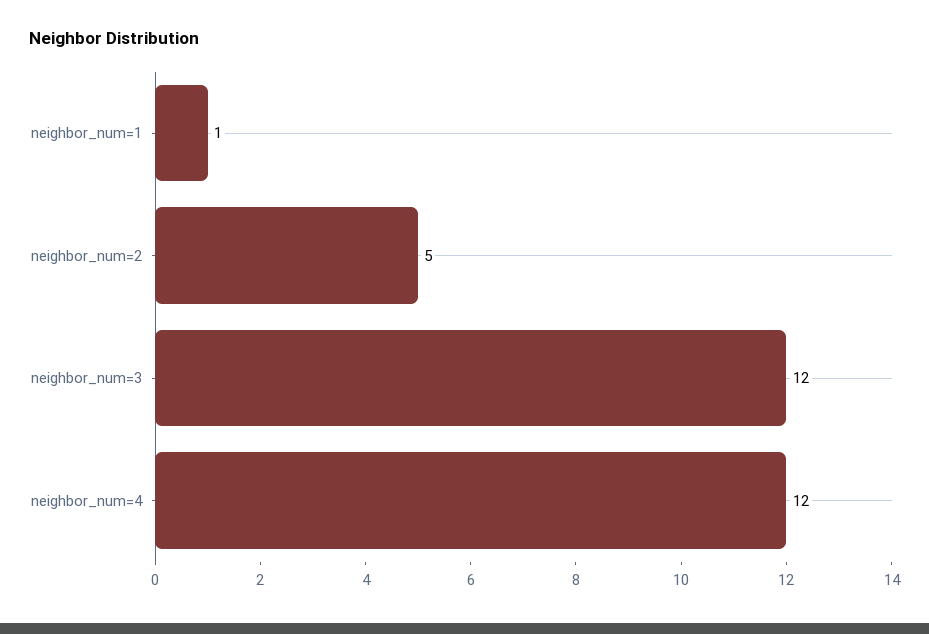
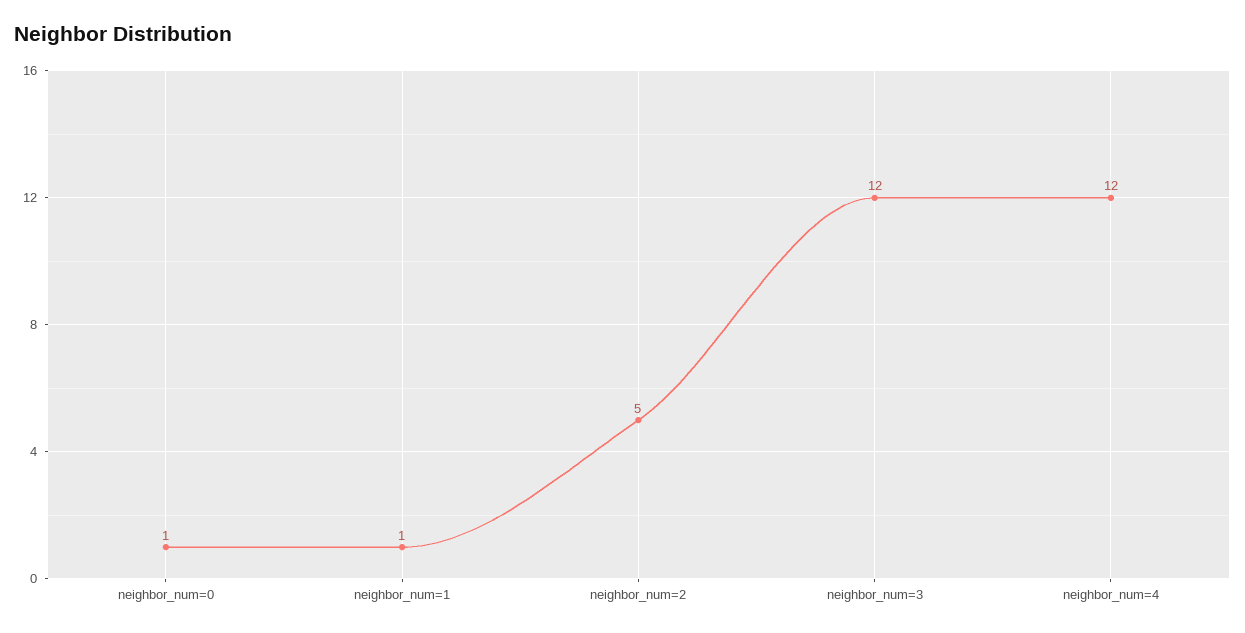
  {
    "neighbor_num=1": 1,
    "neighbor_num=2": 5,
    "neighbor_num=3": 12,
-   "neighbor_num=4": 12
+   "neighbor_num=4": 12,
+   "neighbor_num=0": 1
  }

